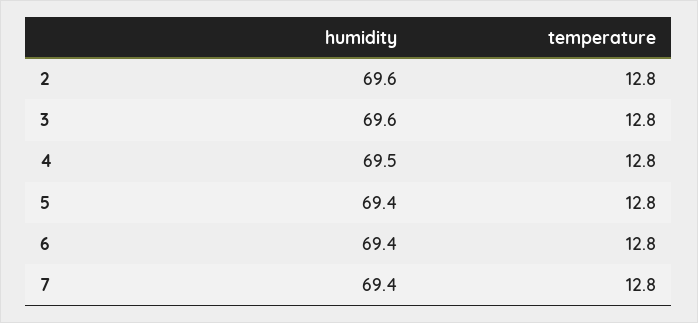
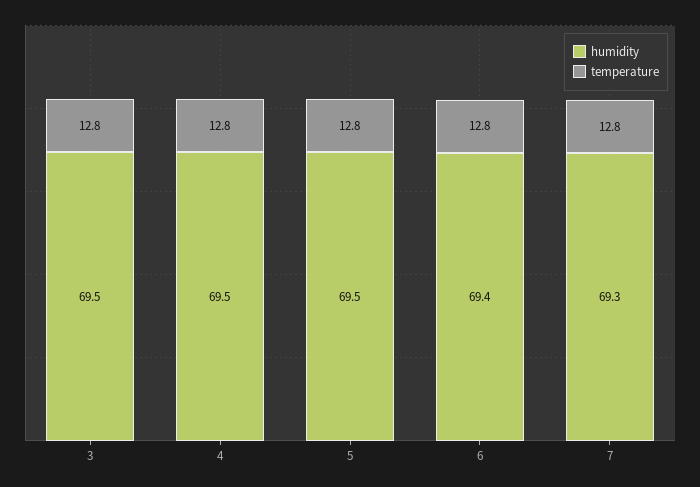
  {
    "humidity": {
-     "2": 69.6,
-     "3": 69.6,
+     "3": 69.5,
      "4": 69.5,
-     "5": 69.4,
+     "5": 69.5,
      "6": 69.4,
-     "7": 69.4
+     "7": 69.3
    },
    "temperature": {
-     "2": 12.8,
      "3": 12.8,
      "4": 12.8,
      "5": 12.8,
      "6": 12.8,
      "7": 12.8
    }
  }

